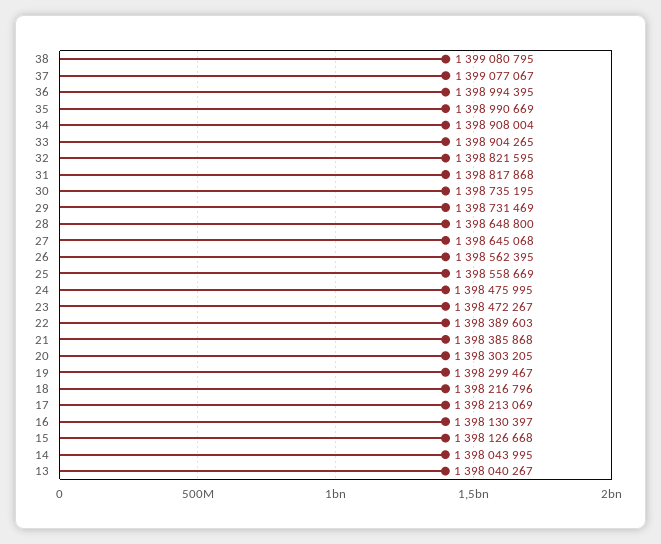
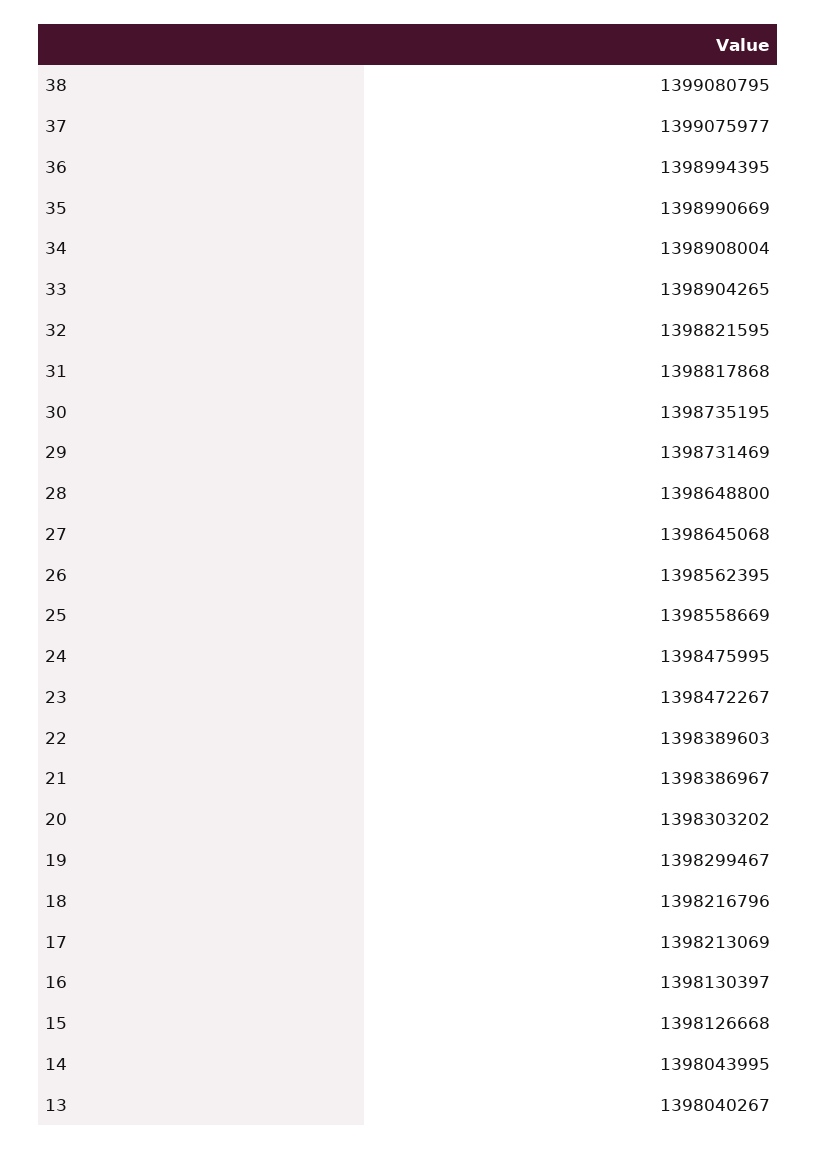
  {
    "38": 1399080795,
-   "37": 1399077067,
+   "37": 1399075977,
    "36": 1398994395,
    "35": 1398990669,
    "34": 1398908004,
    "33": 1398904265,
    "32": 1398821595,
    "31": 1398817868,
    "30": 1398735195,
    "29": 1398731469,
    "28": 1398648800,
    "27": 1398645068,
    "26": 1398562395,
    "25": 1398558669,
    "24": 1398475995,
    "23": 1398472267,
    "22": 1398389603,
-   "21": 1398385868,
+   "21": 1398386967,
-   "20": 1398303205,
+   "20": 1398303202,
    "19": 1398299467,
    "18": 1398216796,
    "17": 1398213069,
    "16": 1398130397,
    "15": 1398126668,
    "14": 1398043995,
    "13": 1398040267
  }

